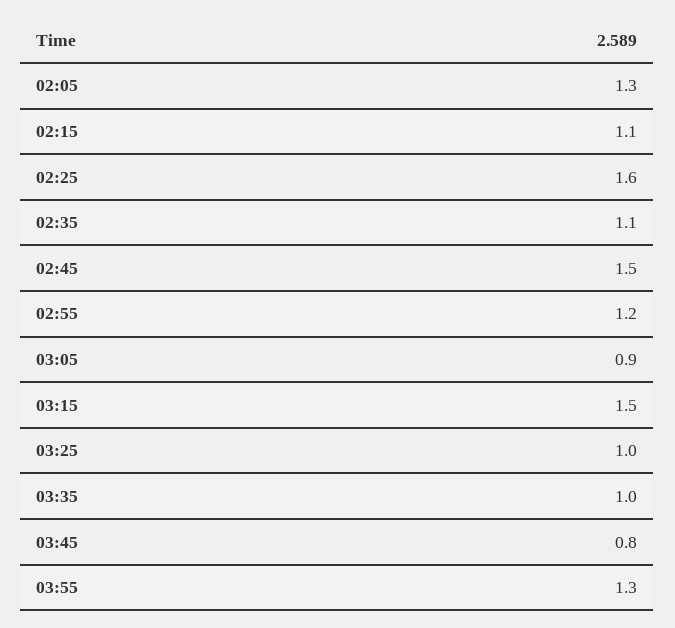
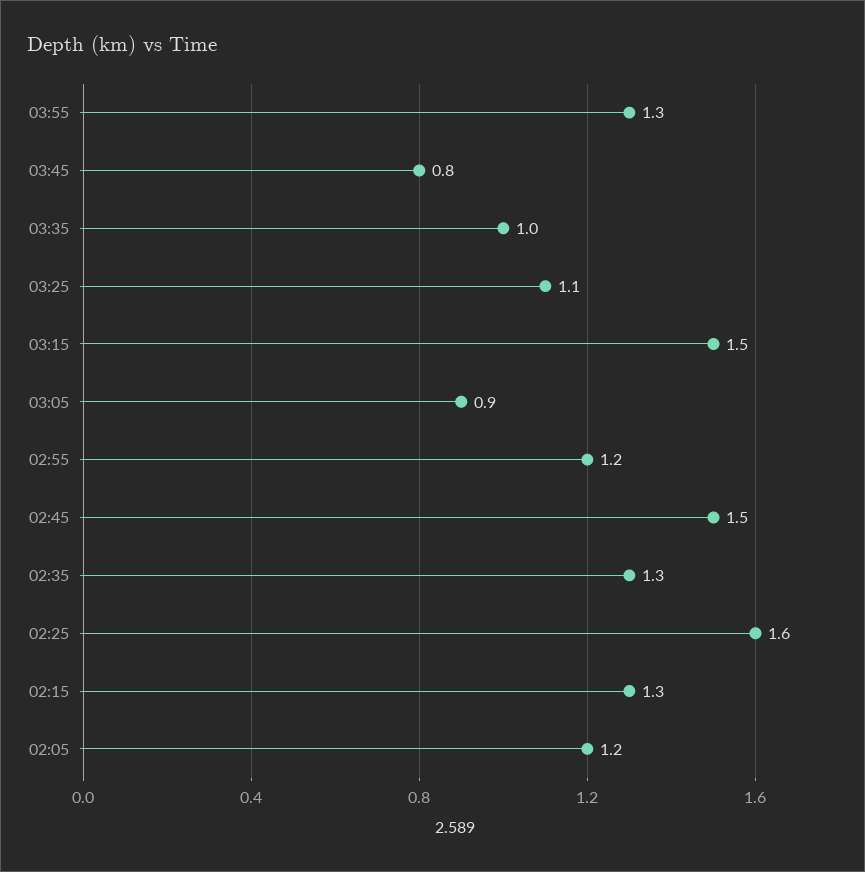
  {
-   "02:05": 1.3,
+   "02:05": 1.2,
-   "02:15": 1.1,
+   "02:15": 1.3,
    "02:25": 1.6,
-   "02:35": 1.1,
+   "02:35": 1.3,
    "02:45": 1.5,
    "02:55": 1.2,
    "03:05": 0.9,
    "03:15": 1.5,
-   "03:25": 1,
+   "03:25": 1.1,
    "03:35": 1,
    "03:45": 0.8,
    "03:55": 1.3
  }

